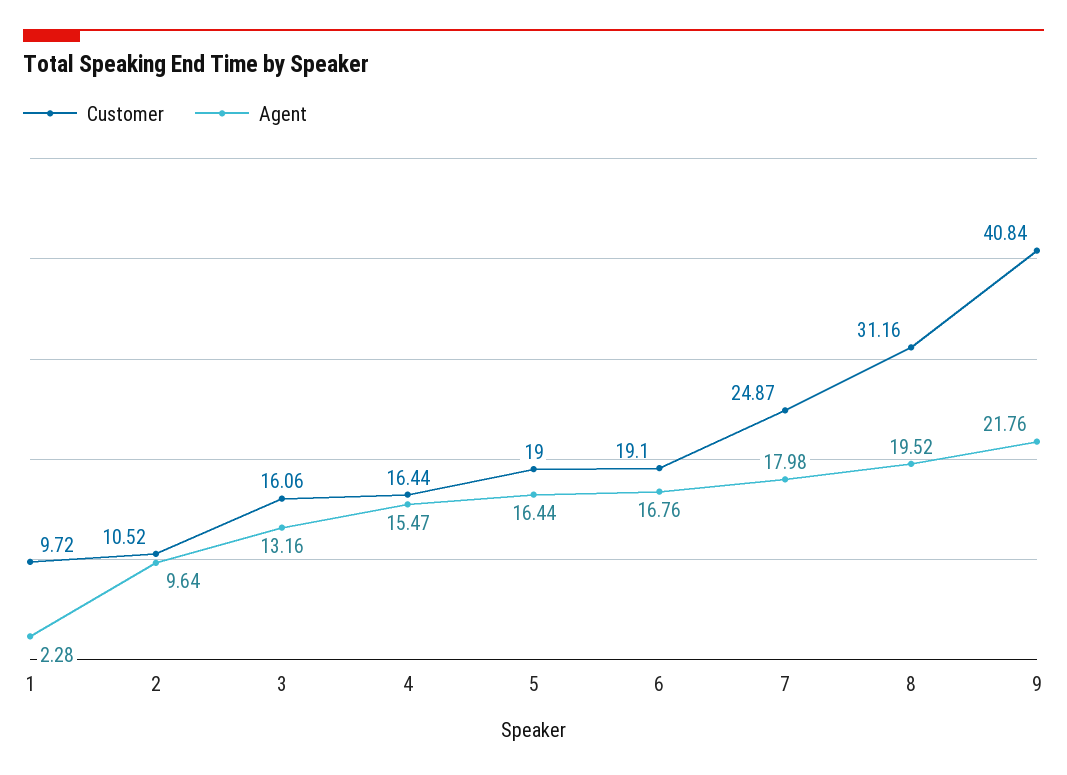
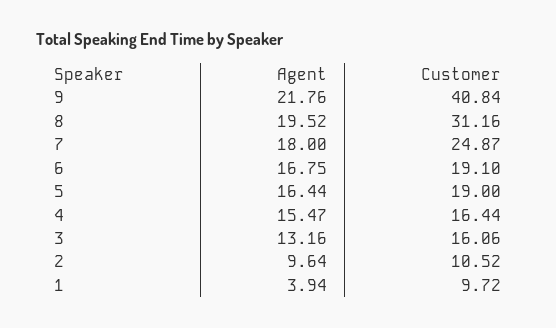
  {
    "Customer": {
      "1": 9.72,
      "2": 10.52,
      "3": 16.06,
      "4": 16.44,
      "5": 19,
      "6": 19.1,
      "7": 24.87,
      "8": 31.16,
      "9": 40.84
    },
    "Agent": {
-     "1": 2.28,
+     "1": 3.94,
      "2": 9.64,
      "3": 13.16,
      "4": 15.47,
      "5": 16.44,
-     "6": 16.76,
+     "6": 16.75,
-     "7": 17.98,
+     "7": 18,
      "8": 19.52,
      "9": 21.76
    }
  }

